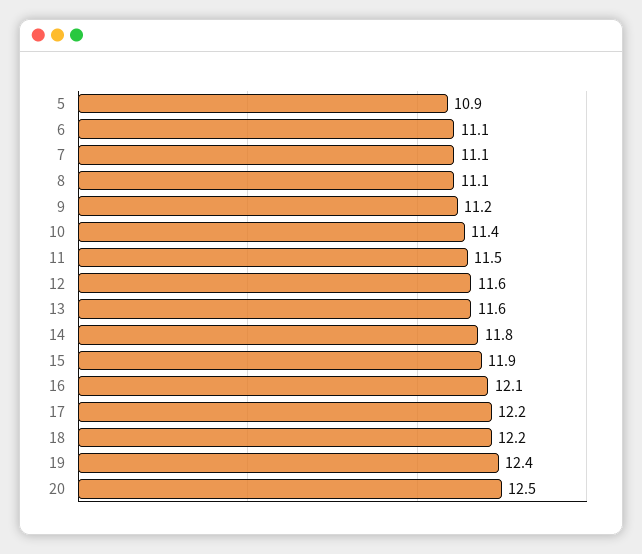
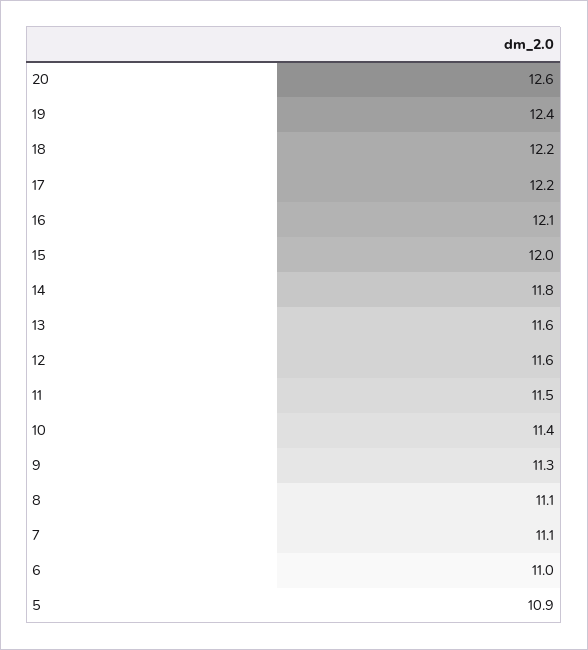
  {
    "5": 10.9,
-   "6": 11.1,
+   "6": 11,
    "7": 11.1,
    "8": 11.1,
-   "9": 11.2,
+   "9": 11.3,
    "10": 11.4,
    "11": 11.5,
    "12": 11.6,
    "13": 11.6,
    "14": 11.8,
-   "15": 11.9,
+   "15": 12,
    "16": 12.1,
    "17": 12.2,
    "18": 12.2,
    "19": 12.4,
-   "20": 12.5
+   "20": 12.6
  }

